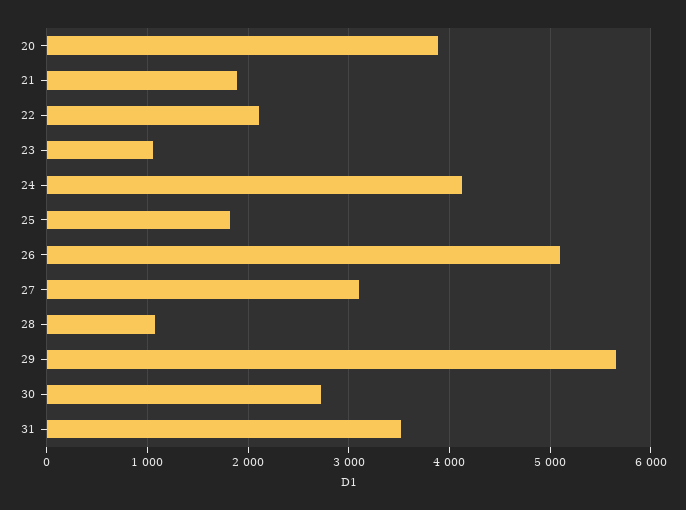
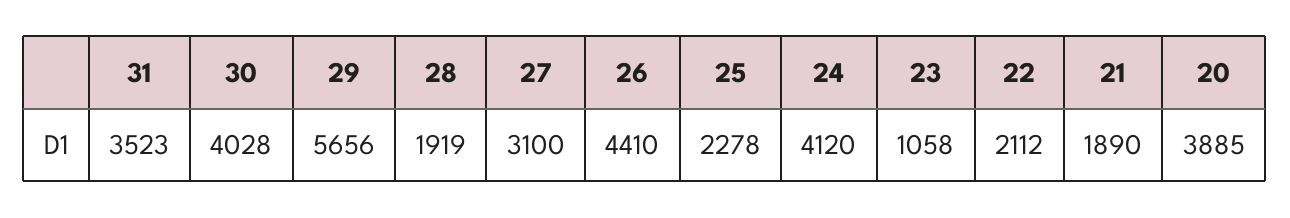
  {
    "20": 3885,
    "21": 1890,
    "22": 2112,
    "23": 1058,
    "24": 4120,
-   "25": 1800,
+   "25": 2278,
-   "26": 5100,
+   "26": 4410,
    "27": 3100,
-   "28": 1100,
+   "28": 1919,
    "29": 5656,
-   "30": 2700,
+   "30": 4028,
    "31": 3523
  }

